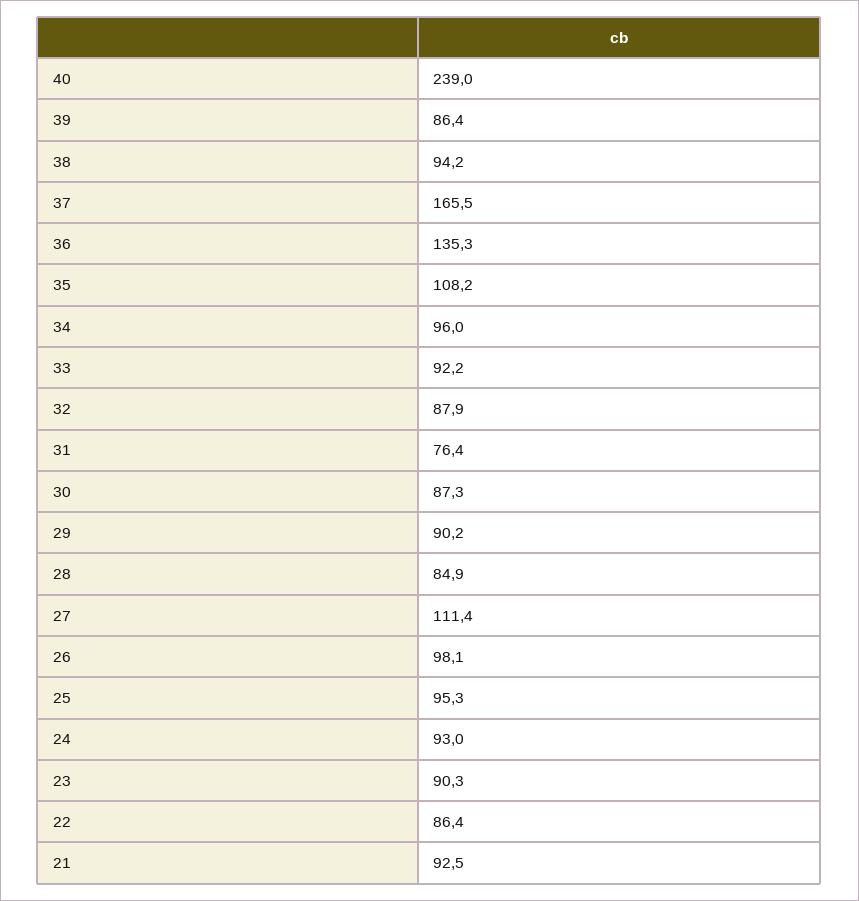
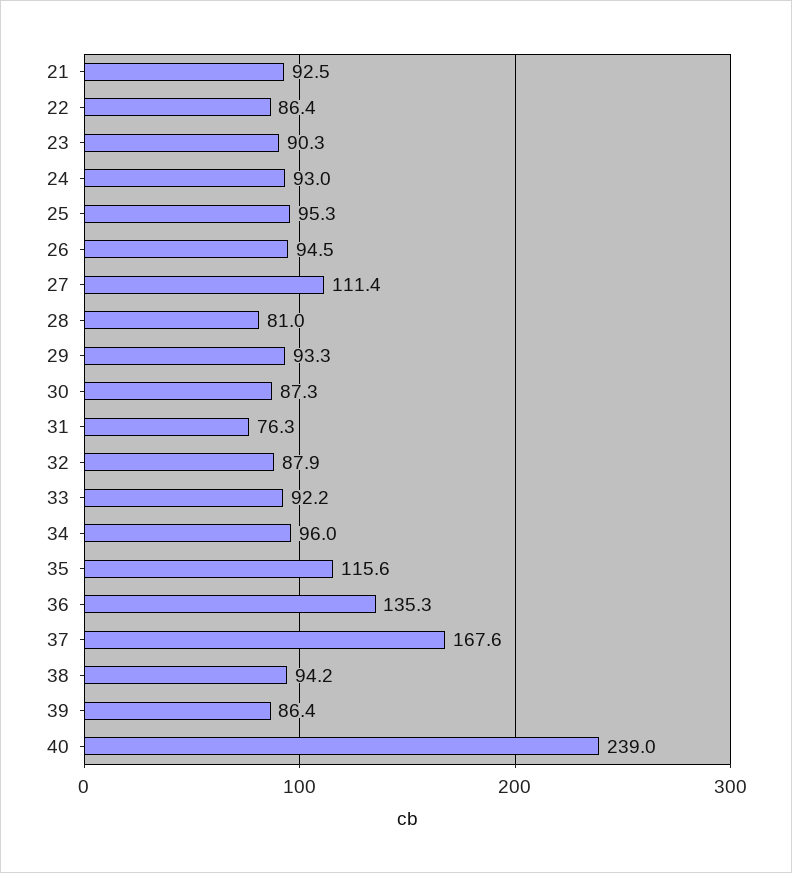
  {
    "40": 239,
    "39": 86.4,
    "38": 94.2,
-   "37": 165.5,
+   "37": 167.6,
    "36": 135.3,
-   "35": 108.2,
+   "35": 115.6,
    "34": 96,
    "33": 92.2,
    "32": 87.9,
-   "31": 76.4,
+   "31": 76.3,
    "30": 87.3,
-   "29": 90.2,
+   "29": 93.3,
-   "28": 84.9,
+   "28": 81,
    "27": 111.4,
-   "26": 98.1,
+   "26": 94.5,
    "25": 95.3,
    "24": 93,
    "23": 90.3,
    "22": 86.4,
    "21": 92.5
  }

